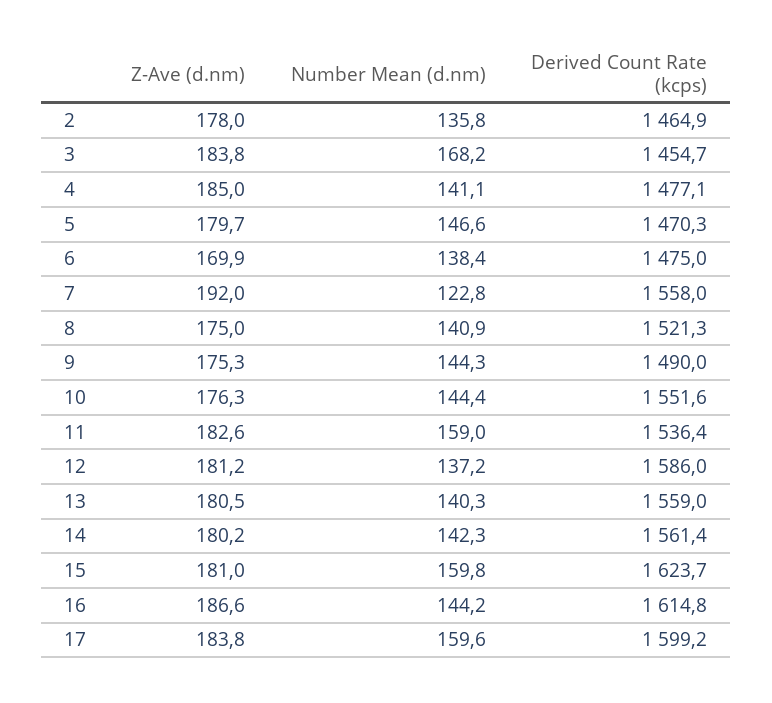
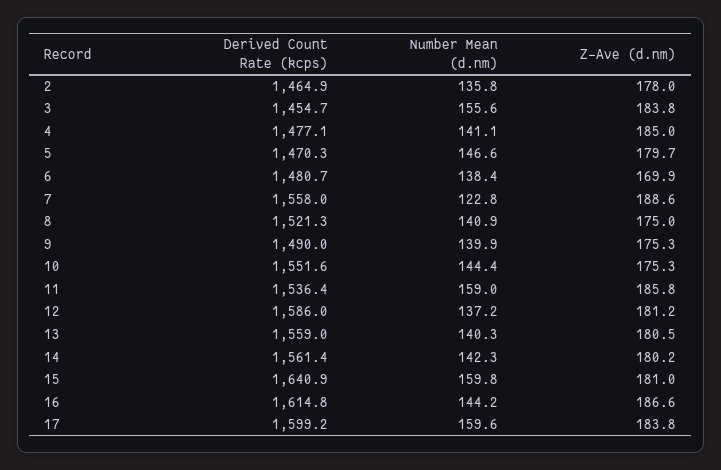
  {
    "Z-Ave (d.nm)": {
      "2": 178,
      "3": 183.8,
      "4": 185,
      "5": 179.7,
      "6": 169.9,
-     "7": 192,
+     "7": 188.6,
      "8": 175,
      "9": 175.3,
-     "10": 176.3,
+     "10": 175.3,
-     "11": 182.6,
+     "11": 185.8,
      "12": 181.2,
      "13": 180.5,
      "14": 180.2,
      "15": 181,
      "16": 186.6,
      "17": 183.8
    },
    "Number Mean (d.nm)": {
      "2": 135.8,
-     "3": 168.2,
+     "3": 155.6,
      "4": 141.1,
      "5": 146.6,
      "6": 138.4,
      "7": 122.8,
      "8": 140.9,
-     "9": 144.3,
+     "9": 139.9,
      "10": 144.4,
      "11": 159,
      "12": 137.2,
      "13": 140.3,
      "14": 142.3,
      "15": 159.8,
      "16": 144.2,
      "17": 159.6
    },
    "Derived Count Rate (kcps)": {
      "2": 1464.9,
      "3": 1454.7,
      "4": 1477.1,
      "5": 1470.3,
-     "6": 1475,
+     "6": 1480.7,
      "7": 1558,
      "8": 1521.3,
      "9": 1490,
      "10": 1551.6,
      "11": 1536.4,
      "12": 1586,
      "13": 1559,
      "14": 1561.4,
-     "15": 1623.7,
+     "15": 1640.9,
      "16": 1614.8,
      "17": 1599.2
    }
  }

